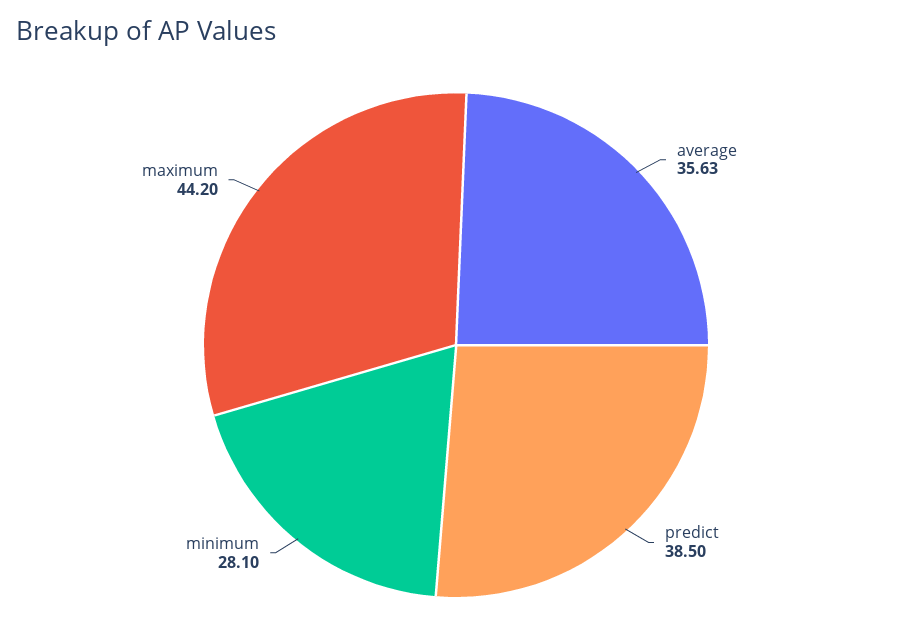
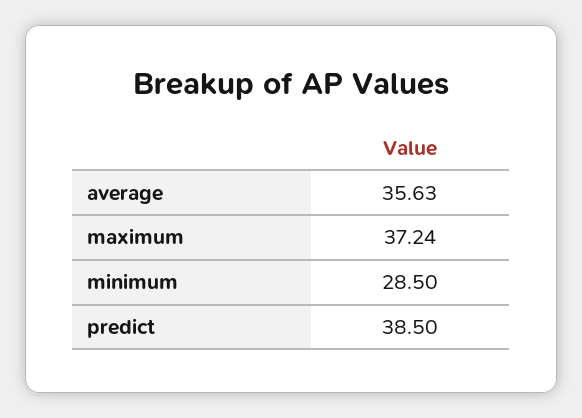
  {
    "average": 35.63,
    "predict": 38.5,
-   "minimum": 28.1,
+   "minimum": 28.5,
-   "maximum": 44.2
+   "maximum": 37.24
  }

